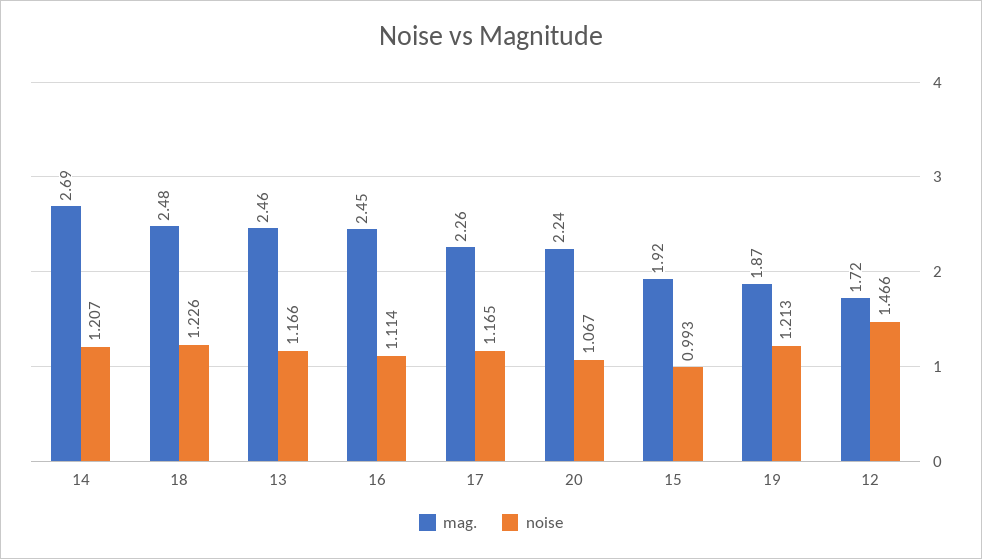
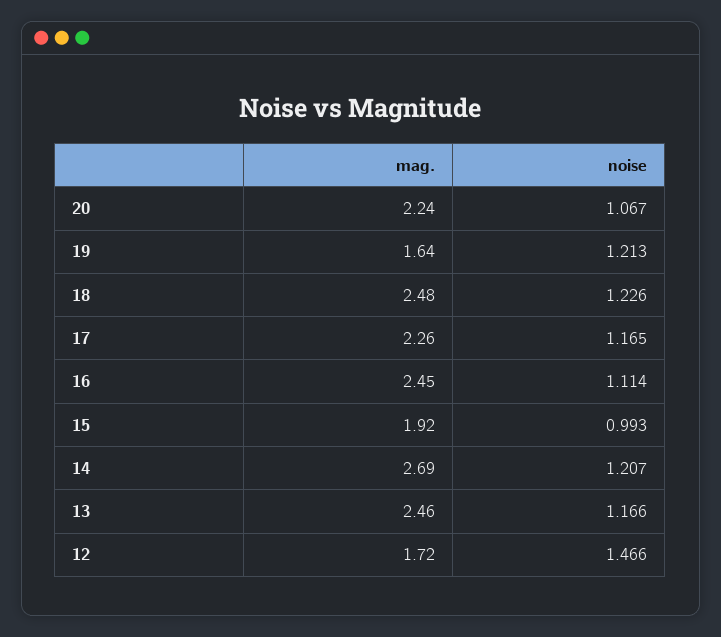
  {
    "mag.": {
      "14": 2.69,
      "18": 2.48,
      "13": 2.46,
      "16": 2.45,
      "17": 2.26,
      "20": 2.24,
      "15": 1.92,
-     "19": 1.87,
+     "19": 1.64,
      "12": 1.72
    },
    "noise": {
      "14": 1.207,
      "18": 1.226,
      "13": 1.166,
      "16": 1.114,
      "17": 1.165,
      "20": 1.067,
      "15": 0.993,
      "19": 1.213,
      "12": 1.466
    }
  }

